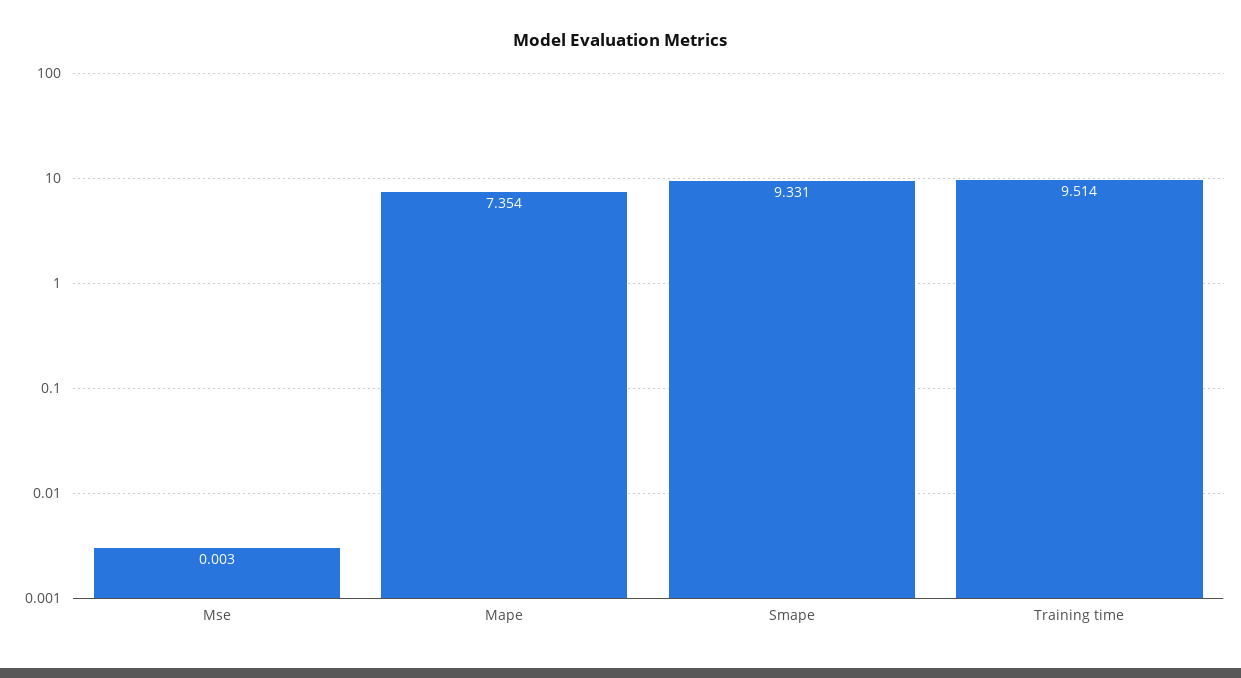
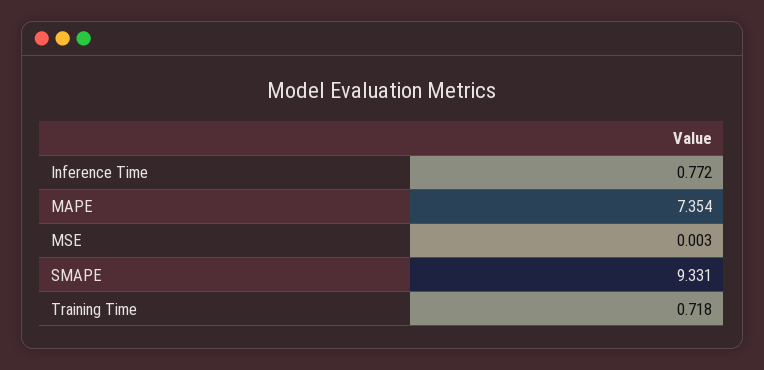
  {
    "Mse": 0.003,
    "Mape": 7.354,
    "Smape": 9.331,
-   "Training time": 9.514
+   "Training time": 0.718,
+   "Inference Time": 0.772
  }

